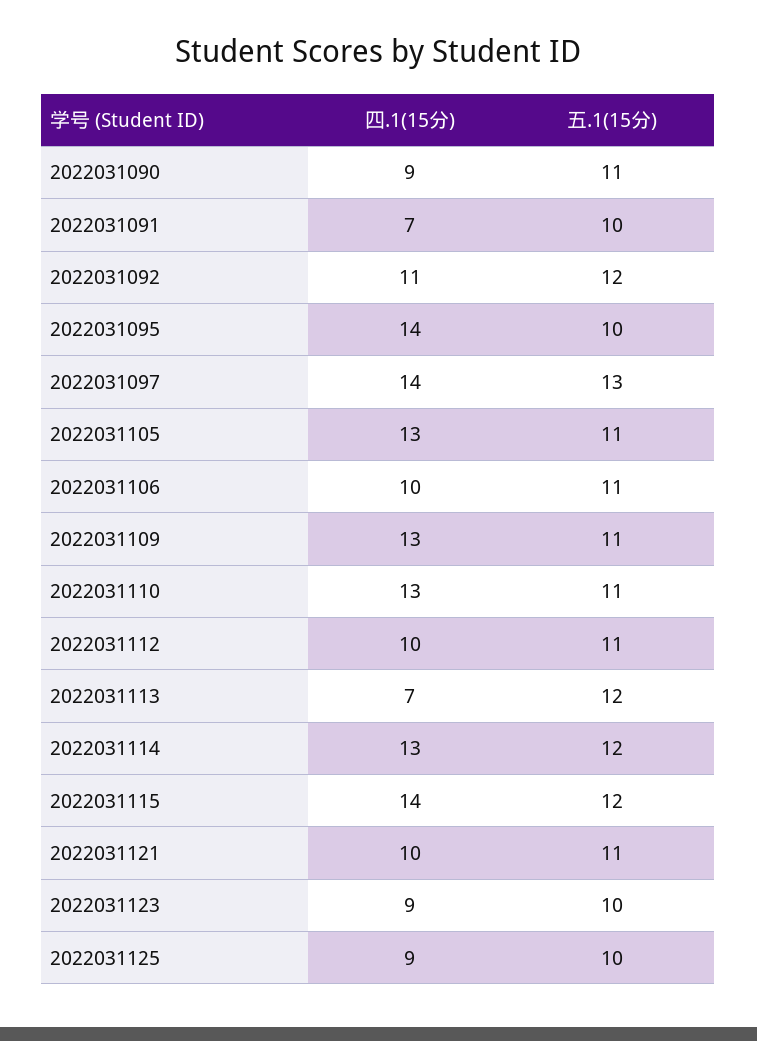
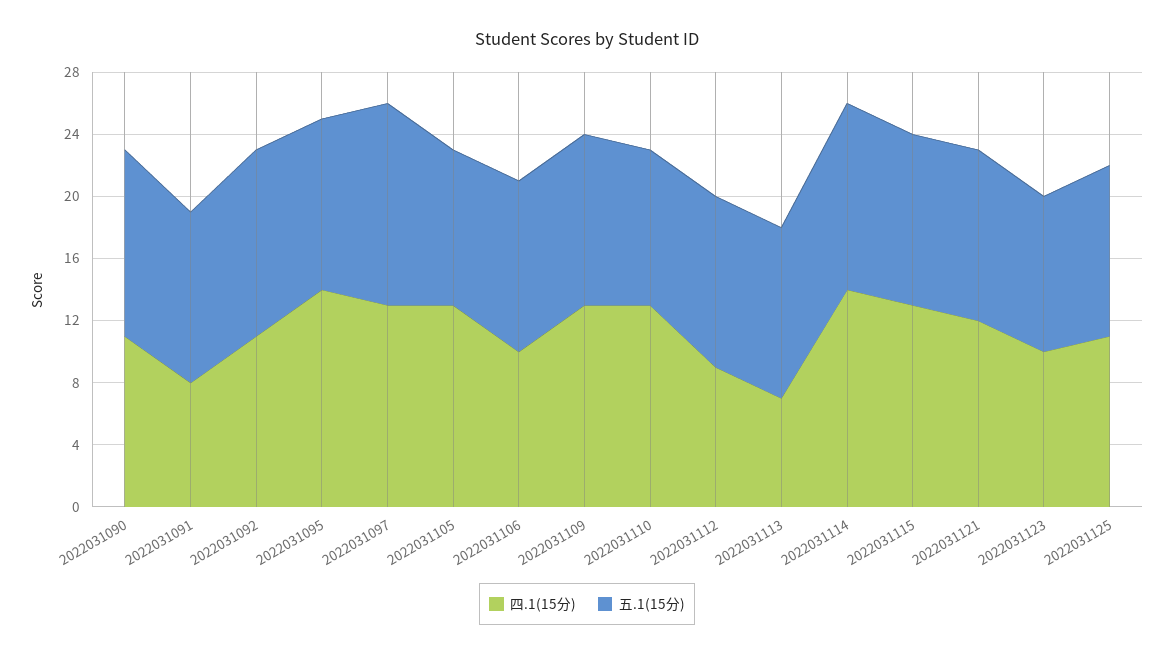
  {
    "四.1(15分)": {
-     "2022031090": 9,
+     "2022031090": 11,
-     "2022031091": 7,
+     "2022031091": 8,
      "2022031092": 11,
      "2022031095": 14,
-     "2022031097": 14,
+     "2022031097": 13,
      "2022031105": 13,
      "2022031106": 10,
      "2022031109": 13,
      "2022031110": 13,
-     "2022031112": 10,
+     "2022031112": 9,
      "2022031113": 7,
-     "2022031114": 13,
+     "2022031114": 14,
-     "2022031115": 14,
+     "2022031115": 13,
-     "2022031121": 10,
+     "2022031121": 12,
-     "2022031123": 9,
+     "2022031123": 10,
-     "2022031125": 9
+     "2022031125": 11
    },
    "五.1(15分)": {
-     "2022031090": 11,
+     "2022031090": 12,
-     "2022031091": 10,
+     "2022031091": 11,
      "2022031092": 12,
-     "2022031095": 10,
+     "2022031095": 11,
      "2022031097": 13,
-     "2022031105": 11,
+     "2022031105": 10,
      "2022031106": 11,
      "2022031109": 11,
-     "2022031110": 11,
+     "2022031110": 10,
      "2022031112": 11,
-     "2022031113": 12,
+     "2022031113": 11,
      "2022031114": 12,
-     "2022031115": 12,
+     "2022031115": 11,
      "2022031121": 11,
      "2022031123": 10,
-     "2022031125": 10
+     "2022031125": 11
    }
  }

